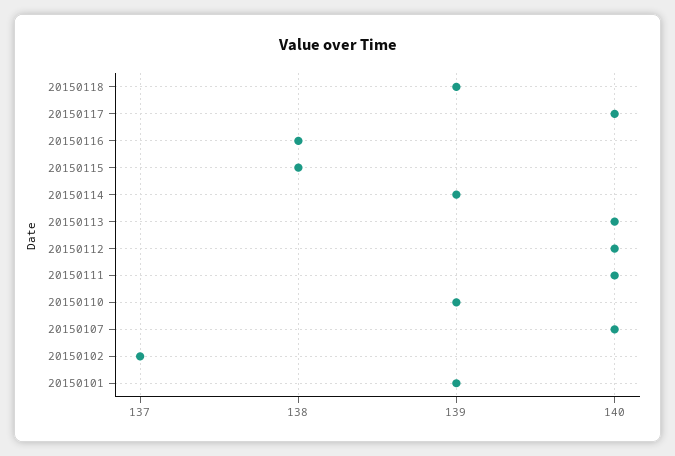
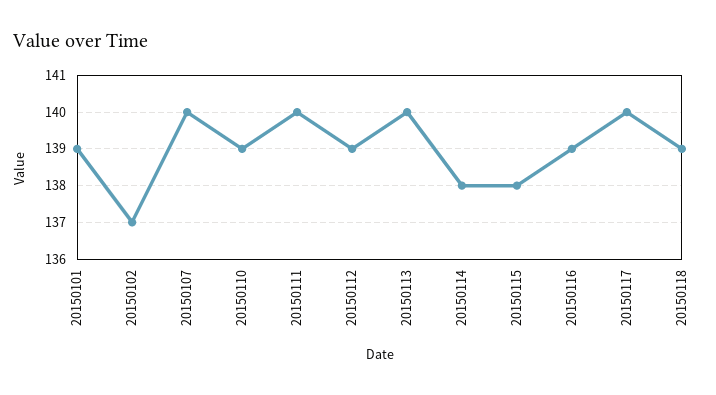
  {
    "20150118": 139,
    "20150117": 140,
-   "20150116": 138,
+   "20150116": 139,
    "20150115": 138,
-   "20150114": 139,
+   "20150114": 138,
    "20150113": 140,
-   "20150112": 140,
+   "20150112": 139,
    "20150111": 140,
    "20150110": 139,
    "20150107": 140,
    "20150102": 137,
    "20150101": 139
  }

